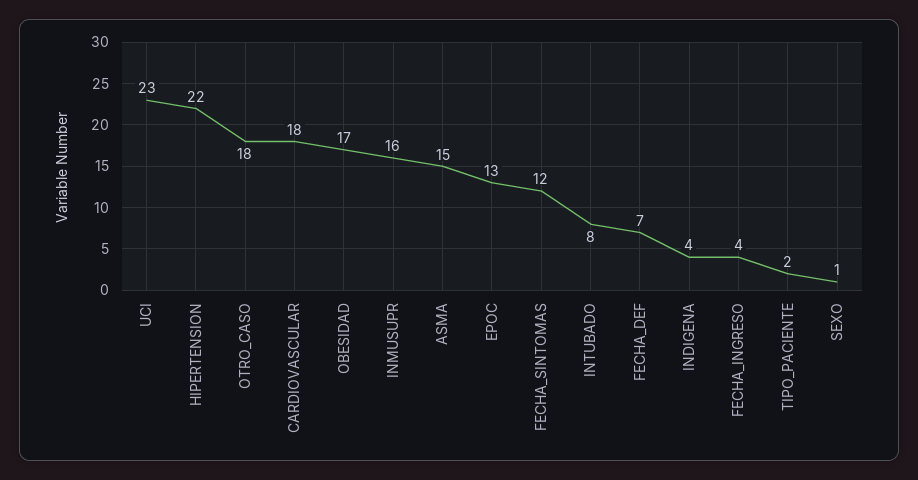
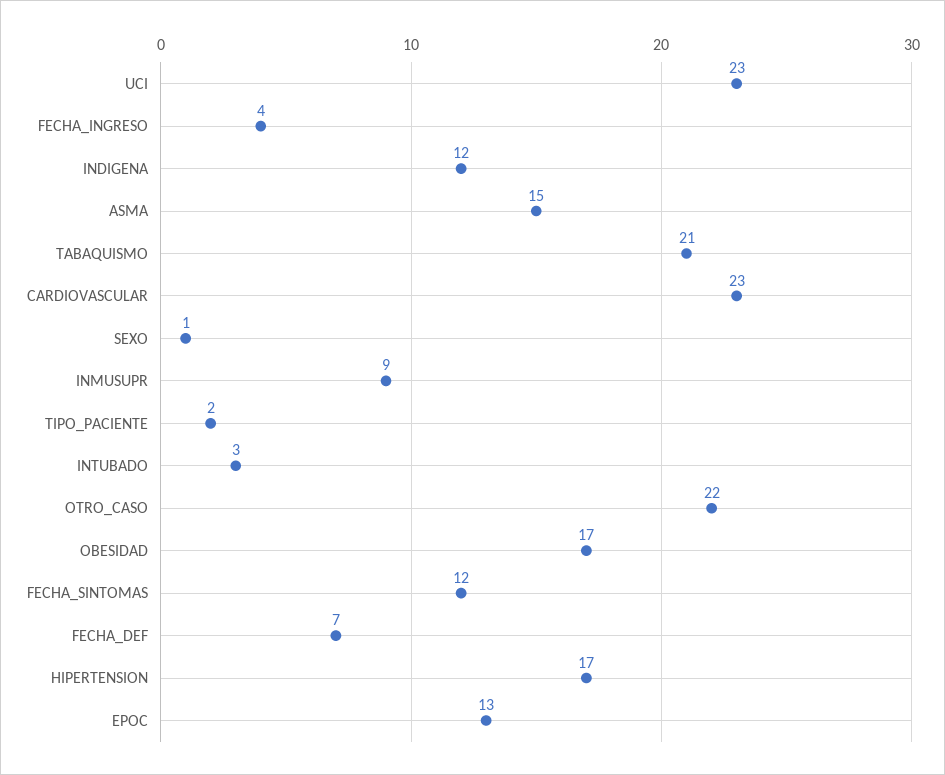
  {
    "UCI": 23,
-   "HIPERTENSION": 22,
+   "HIPERTENSION": 17,
-   "OTRO_CASO": 18,
+   "OTRO_CASO": 22,
-   "CARDIOVASCULAR": 18,
+   "CARDIOVASCULAR": 23,
    "OBESIDAD": 17,
-   "INMUSUPR": 16,
+   "INMUSUPR": 9,
    "ASMA": 15,
    "EPOC": 13,
    "FECHA_SINTOMAS": 12,
-   "INTUBADO": 8,
+   "INTUBADO": 3,
    "FECHA_DEF": 7,
-   "INDIGENA": 4,
+   "INDIGENA": 12,
    "FECHA_INGRESO": 4,
    "TIPO_PACIENTE": 2,
-   "SEXO": 1
+   "SEXO": 1,
+   "TABAQUISMO": 21
  }

